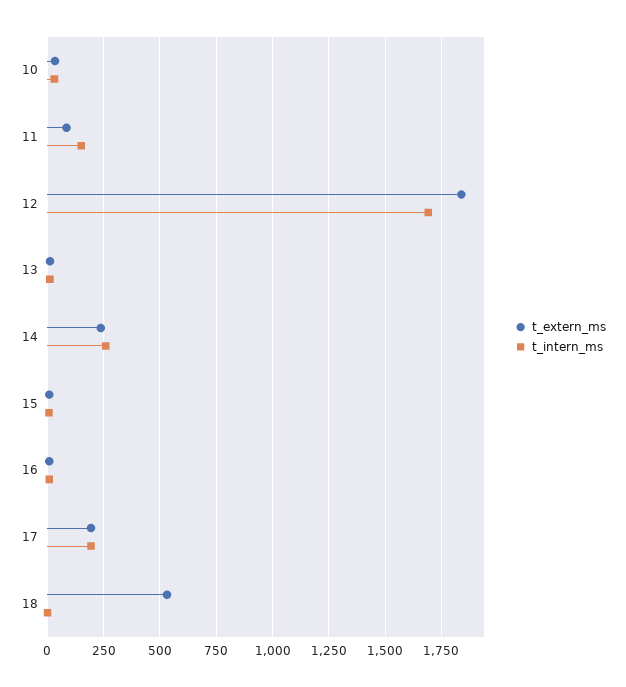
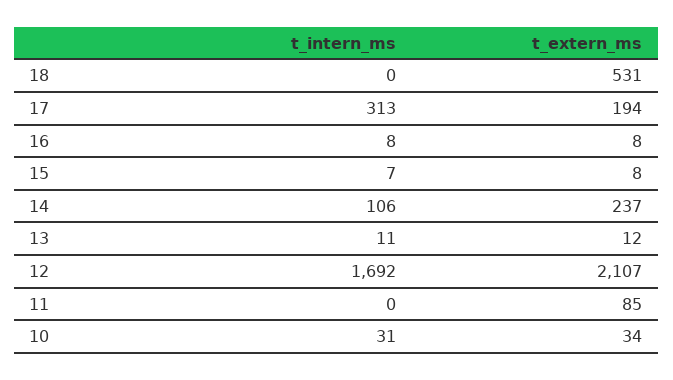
  {
    "t_extern_ms": {
      "10": 34,
      "11": 85,
-     "12": 1850,
+     "12": 2107,
      "13": 12,
      "14": 237,
      "15": 8,
      "16": 8,
      "17": 194,
      "18": 531
    },
    "t_intern_ms": {
      "10": 31,
-     "11": 150,
+     "11": 0,
      "12": 1692,
      "13": 11,
-     "14": 250,
+     "14": 106,
      "15": 7,
      "16": 8,
-     "17": 200,
+     "17": 313,
      "18": 0
    }
  }

